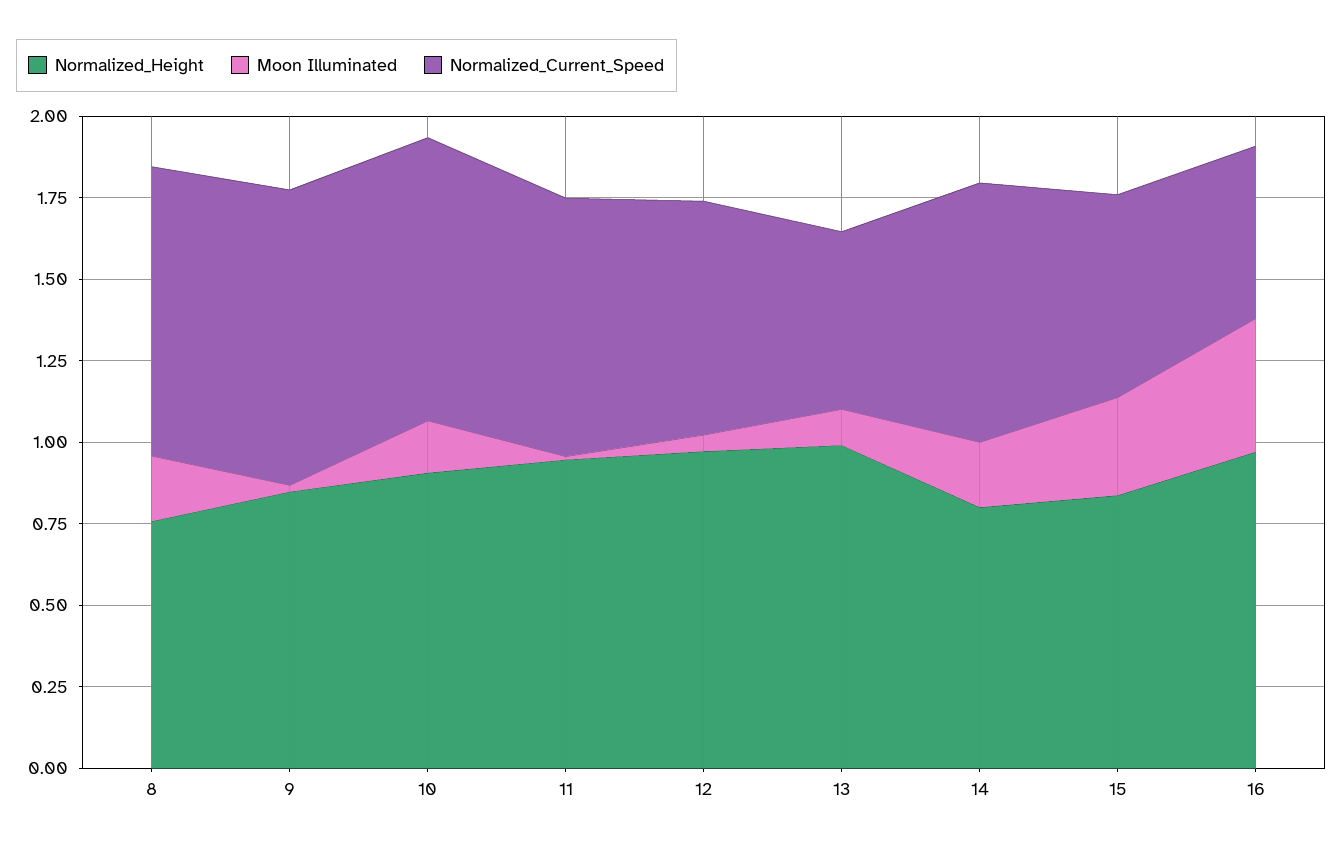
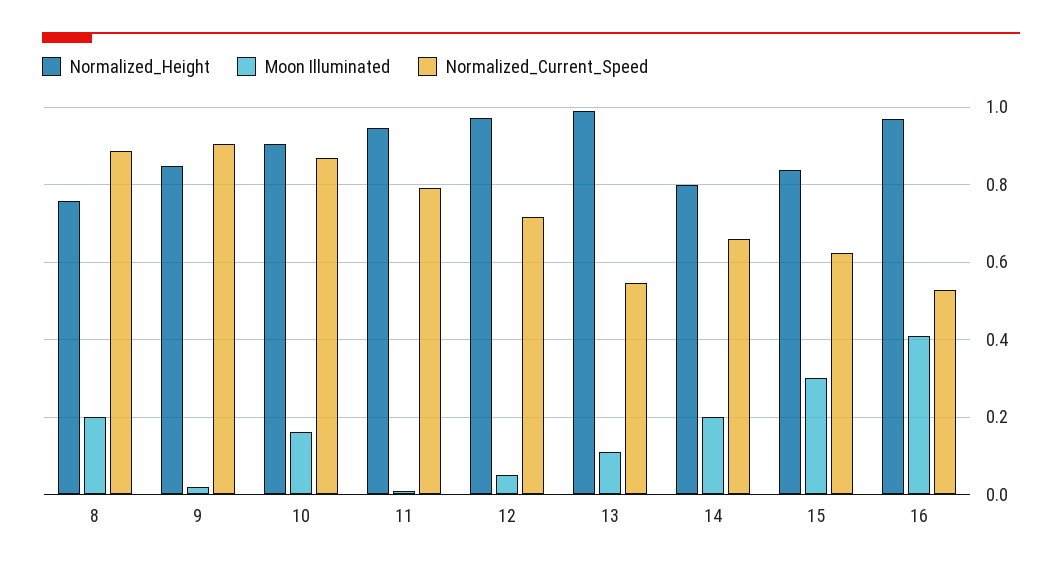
  {
    "Normalized_Height": {
      "8": 0.76,
      "9": 0.84,
      "10": 0.9,
      "11": 0.94,
      "12": 0.98,
      "13": 1,
      "14": 0.8,
      "15": 0.84,
      "16": 0.98
    },
    "Moon Illuminated": {
      "8": 0.2,
      "9": 0.02,
      "10": 0.16,
      "11": 0.02,
      "12": 0.06,
      "13": 0.12,
      "14": 0.2,
      "15": 0.3,
      "16": 0.42
    },
    "Normalized_Current_Speed": {
      "8": 0.88,
      "9": 0.9,
      "10": 0.86,
      "11": 0.8,
      "12": 0.72,
      "13": 0.54,
-     "14": 0.8,
+     "14": 0.66,
      "15": 0.62,
      "16": 0.52
    }
  }

